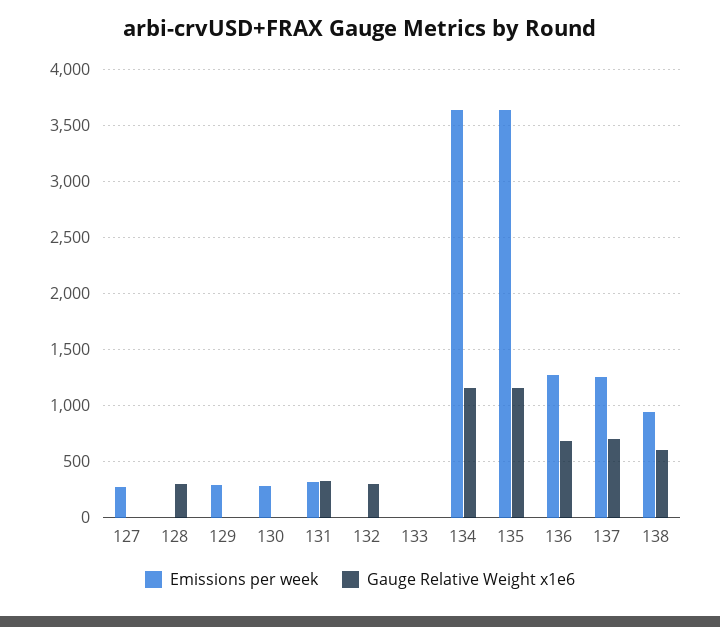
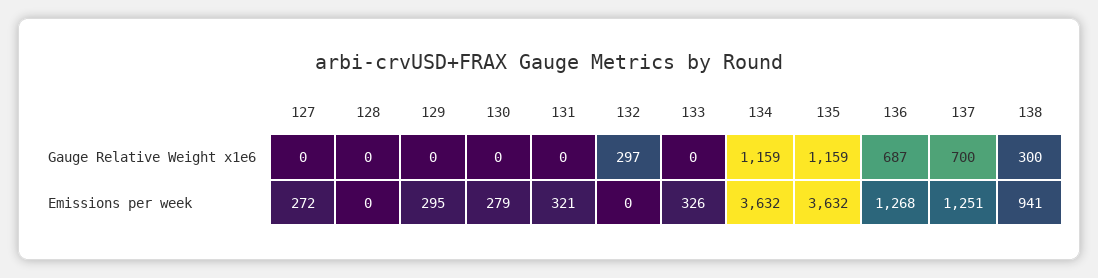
  {
    "Emissions per week": {
      "127": 272,
      "128": 0,
      "129": 295,
      "130": 279,
      "131": 321,
      "132": 0,
-     "133": 0,
+     "133": 326,
      "134": 3632,
      "135": 3632,
      "136": 1268,
      "137": 1251,
      "138": 941
    },
    "Gauge Relative Weight x1e6": {
      "127": 0,
-     "128": 300,
+     "128": 0,
      "129": 0,
      "130": 0,
-     "131": 300,
+     "131": 0,
      "132": 297,
      "133": 0,
      "134": 1159,
      "135": 1159,
      "136": 687,
      "137": 700,
-     "138": 600
+     "138": 300
    }
  }

